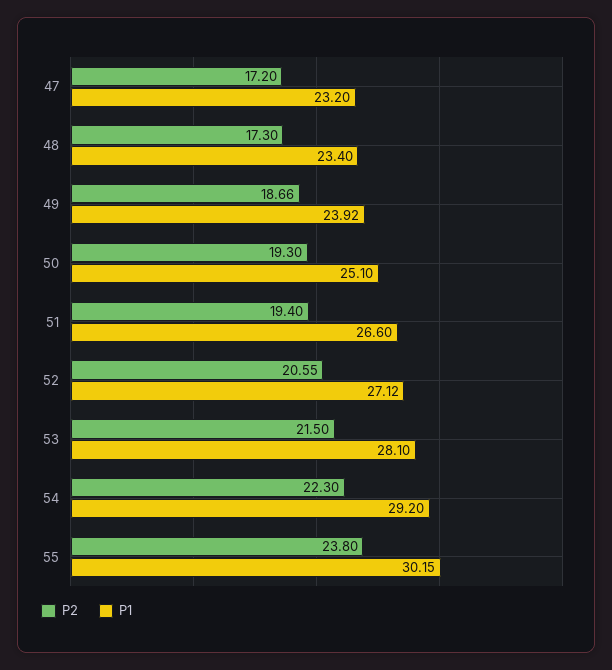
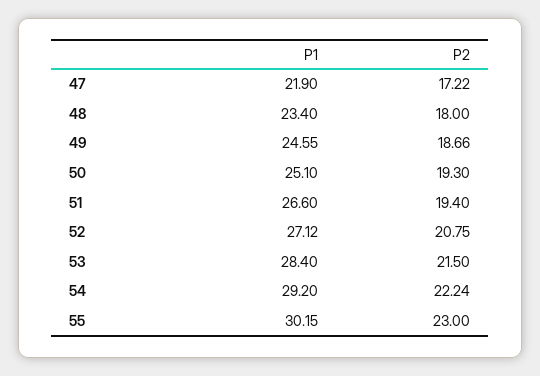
  {
    "P2": {
-     "47": 17.2,
+     "47": 17.22,
-     "48": 17.3,
+     "48": 18,
      "49": 18.66,
      "50": 19.3,
      "51": 19.4,
-     "52": 20.55,
+     "52": 20.75,
      "53": 21.5,
-     "54": 22.3,
+     "54": 22.24,
-     "55": 23.8
+     "55": 23
    },
    "P1": {
-     "47": 23.2,
+     "47": 21.9,
      "48": 23.4,
-     "49": 23.92,
+     "49": 24.55,
      "50": 25.1,
      "51": 26.6,
      "52": 27.12,
-     "53": 28.1,
+     "53": 28.4,
      "54": 29.2,
      "55": 30.15
    }
  }

